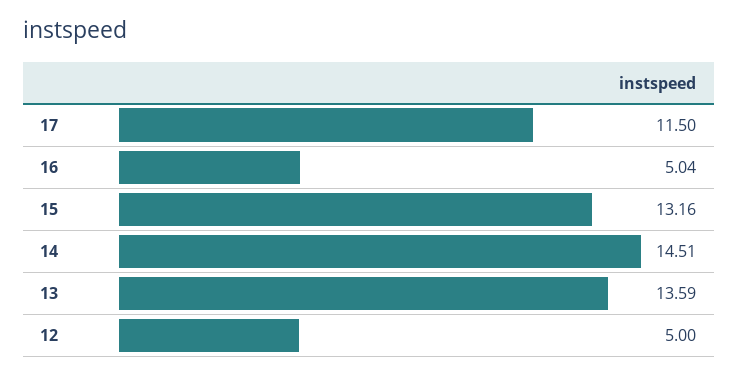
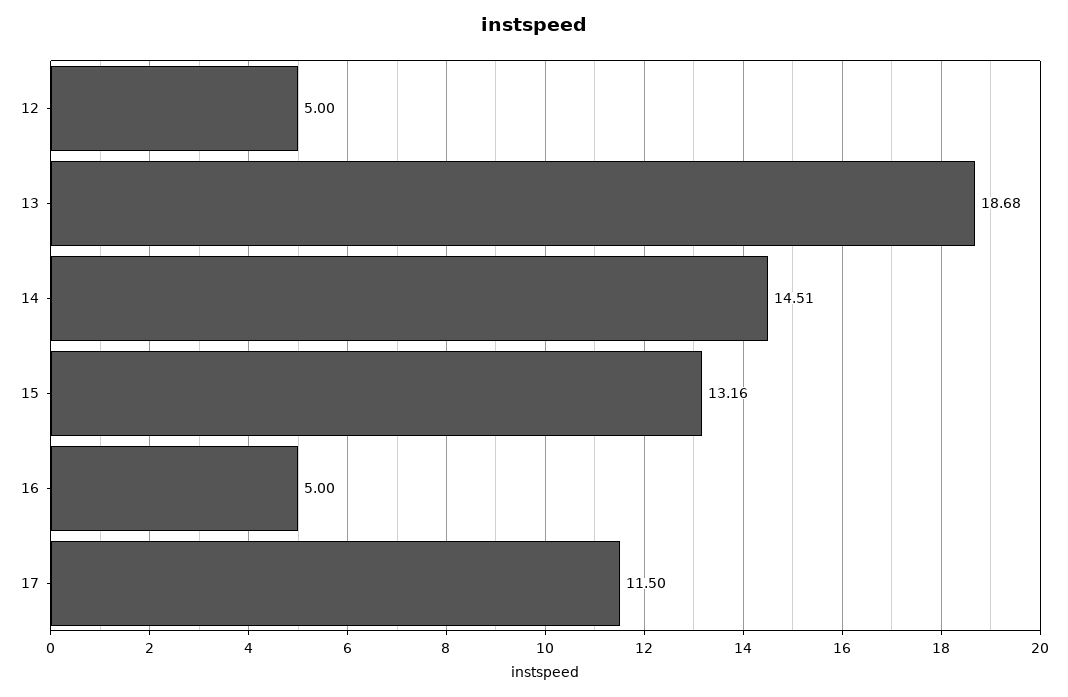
  {
    "17": 11.5,
-   "16": 5.04,
+   "16": 5,
    "15": 13.16,
    "14": 14.51,
-   "13": 13.59,
+   "13": 18.68,
    "12": 5
  }

